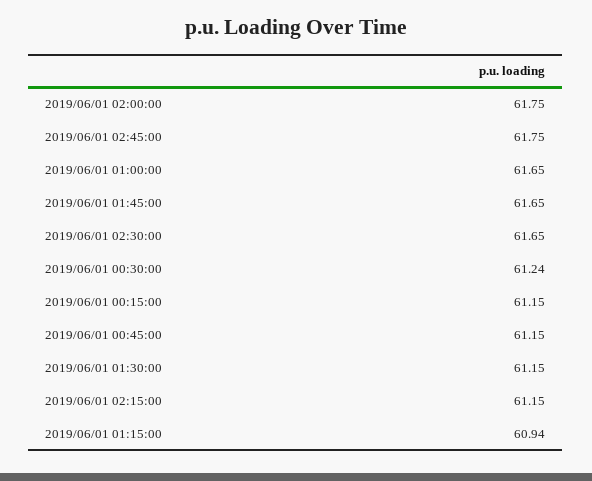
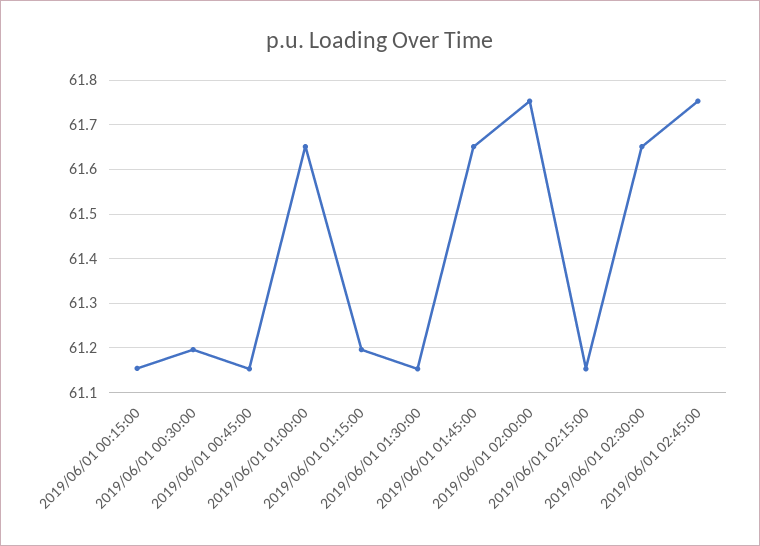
  {
    "2019/06/01 02:00:00": 61.75,
    "2019/06/01 02:45:00": 61.75,
    "2019/06/01 01:00:00": 61.65,
    "2019/06/01 01:45:00": 61.65,
    "2019/06/01 02:30:00": 61.65,
-   "2019/06/01 00:30:00": 61.24,
+   "2019/06/01 00:30:00": 61.2,
    "2019/06/01 00:15:00": 61.15,
    "2019/06/01 00:45:00": 61.15,
    "2019/06/01 01:30:00": 61.15,
    "2019/06/01 02:15:00": 61.15,
-   "2019/06/01 01:15:00": 60.94
+   "2019/06/01 01:15:00": 61.2
  }

